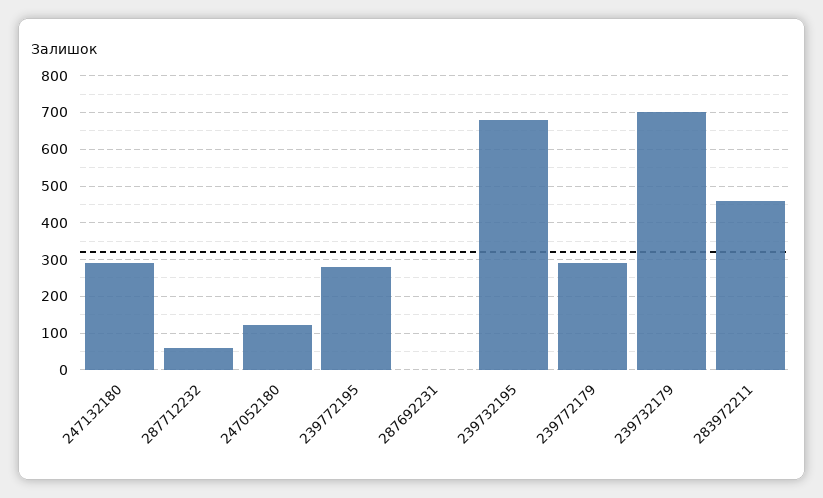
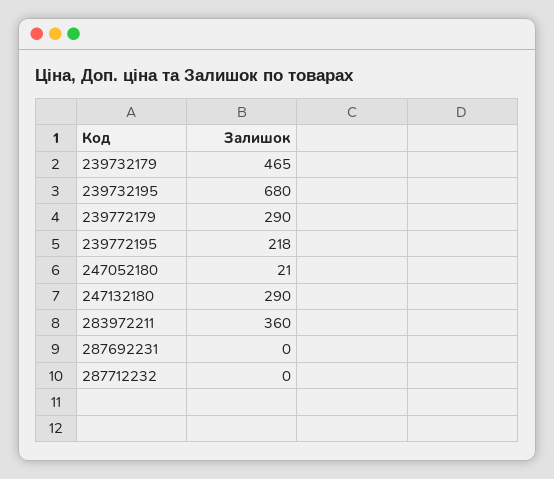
  {
    "247132180": 290,
-   "287712232": 60,
+   "287712232": 0,
-   "247052180": 120,
+   "247052180": 21,
-   "239772195": 280,
+   "239772195": 218,
    "287692231": 0,
    "239732195": 680,
    "239772179": 290,
-   "239732179": 700,
+   "239732179": 465,
-   "283972211": 460
+   "283972211": 360
  }

